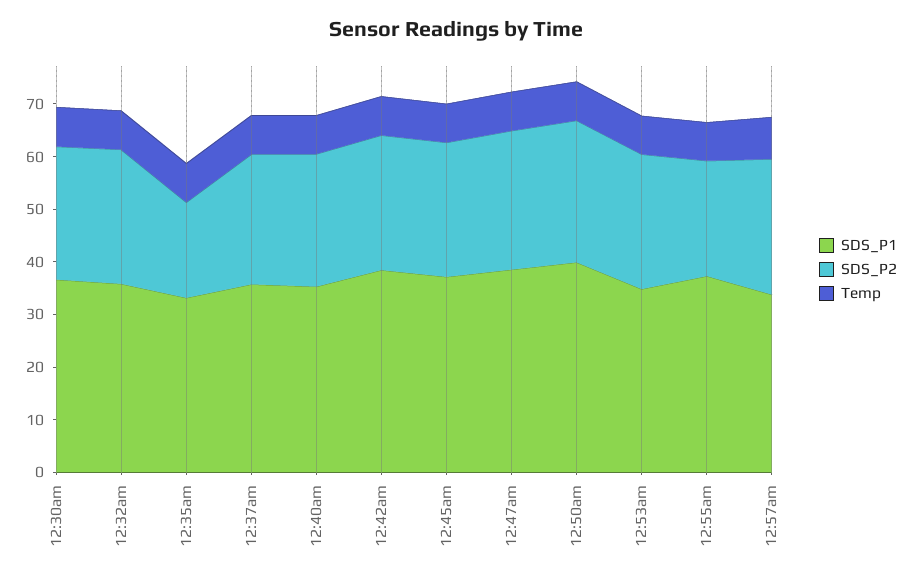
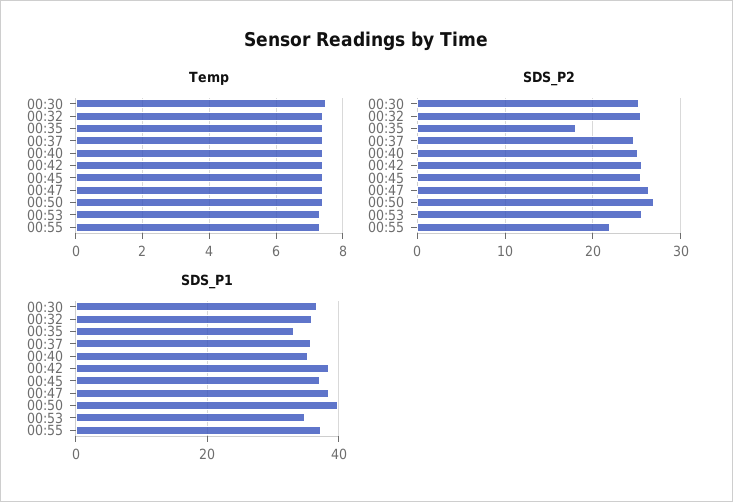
  {
    "SDS_P1": {
      "12:30am": 36,
      "12:32am": 36,
      "12:35am": 34,
      "12:37am": 36,
      "12:40am": 36,
      "12:42am": 38,
      "12:45am": 38,
      "12:47am": 38,
      "12:50am": 40,
      "12:53am": 34,
-     "12:55am": 38,
+     "12:55am": 38
-     "12:57am": 34
    },
    "SDS_P2": {
      "12:30am": 25,
      "12:32am": 26,
      "12:35am": 18,
      "12:37am": 25,
      "12:40am": 25,
      "12:42am": 26,
      "12:45am": 26,
      "12:47am": 26,
      "12:50am": 27,
      "12:53am": 26,
-     "12:55am": 22,
+     "12:55am": 22
-     "12:57am": 26
    },
    "Temp": {
      "12:30am": 7.5,
      "12:32am": 7.5,
      "12:35am": 7.5,
      "12:37am": 7.5,
      "12:40am": 7.5,
      "12:42am": 7.5,
      "12:45am": 7.5,
      "12:47am": 7.5,
      "12:50am": 7.5,
      "12:53am": 7.5,
-     "12:55am": 7.5,
+     "12:55am": 7.5
-     "12:57am": 8
    }
  }

